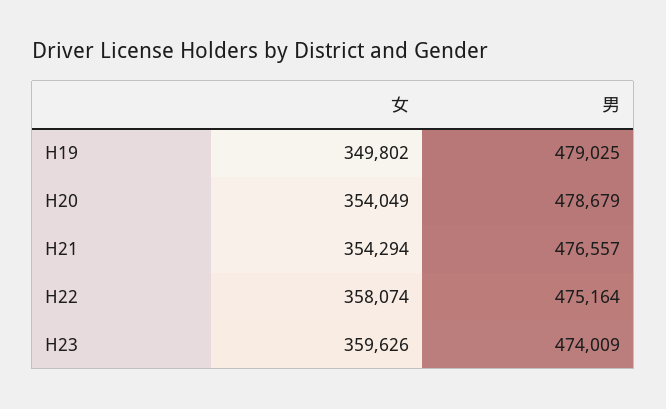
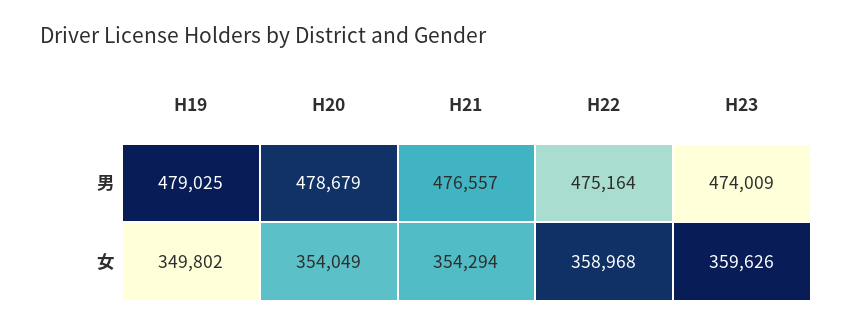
  {
    "女": {
      "H19": 349802,
      "H20": 354049,
      "H21": 354294,
-     "H22": 358074,
+     "H22": 358968,
      "H23": 359626
    },
    "男": {
      "H19": 479025,
      "H20": 478679,
      "H21": 476557,
      "H22": 475164,
      "H23": 474009
    }
  }

